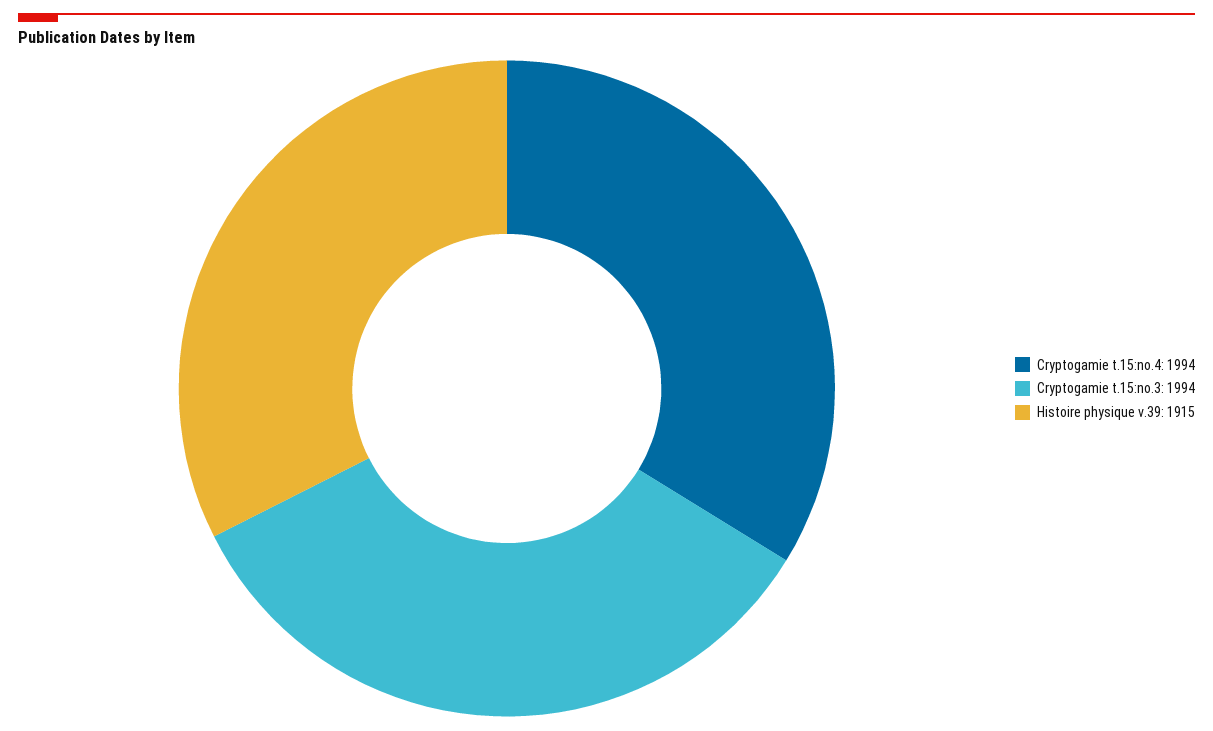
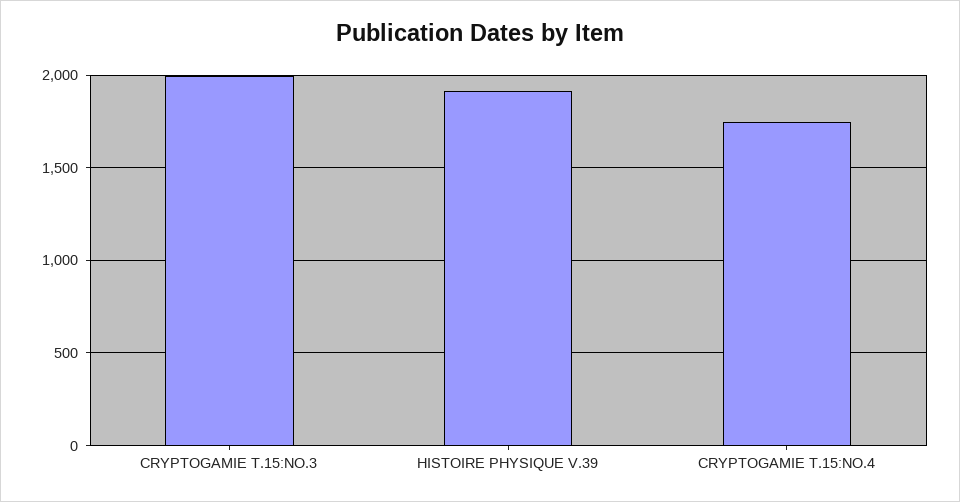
  {
-   "Cryptogamie t.15:no.4": 1994,
+   "Cryptogamie t.15:no.4": 1750,
    "Cryptogamie t.15:no.3": 1994,
    "Histoire physique v.39": 1915
  }

